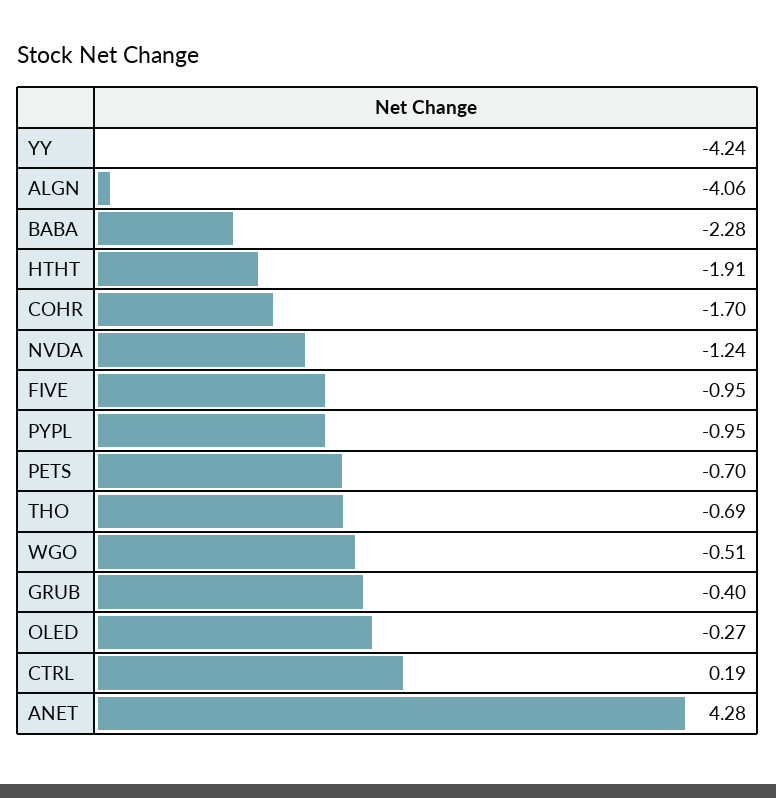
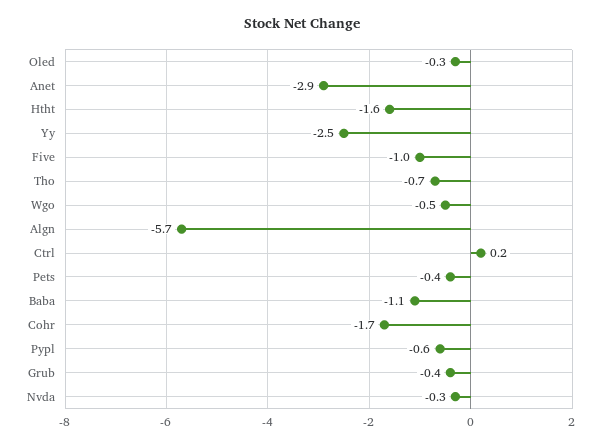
  {
-   "YY": -4.24,
+   "YY": -2.5,
-   "ALGN": -4.06,
+   "ALGN": -5.7,
-   "BABA": -2.28,
+   "BABA": -1.1,
-   "HTHT": -1.91,
+   "HTHT": -1.6,
    "COHR": -1.7,
-   "NVDA": -1.24,
+   "NVDA": -0.3,
    "FIVE": -0.95,
-   "PYPL": -0.95,
+   "PYPL": -0.6,
-   "PETS": -0.7,
+   "PETS": -0.4,
    "THO": -0.69,
    "WGO": -0.51,
    "GRUB": -0.4,
    "OLED": -0.27,
    "CTRL": 0.19,
-   "ANET": 4.28
+   "ANET": -2.9
  }

